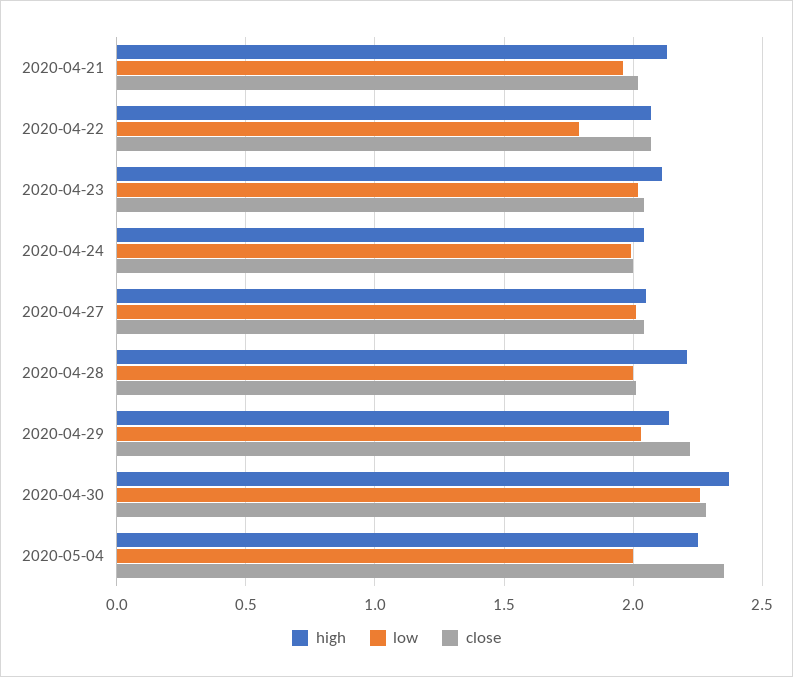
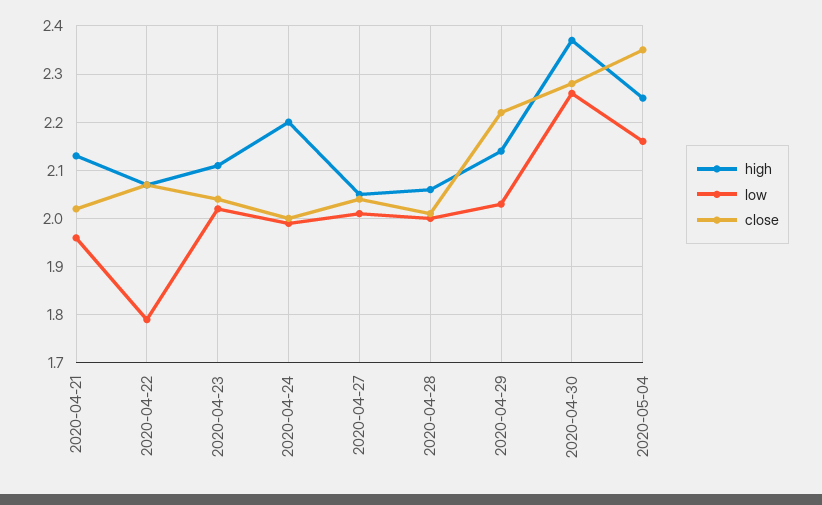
  {
    "high": {
      "2020-04-21": 2.15,
      "2020-04-22": 2.05,
      "2020-04-23": 2.1,
-     "2020-04-24": 2.05,
+     "2020-04-24": 2.2,
      "2020-04-27": 2.05,
-     "2020-04-28": 2.2,
+     "2020-04-28": 2.05,
      "2020-04-29": 2.15,
      "2020-04-30": 2.35,
      "2020-05-04": 2.25
    },
    "low": {
      "2020-04-21": 1.95,
      "2020-04-22": 1.8,
      "2020-04-23": 2,
      "2020-04-24": 2,
      "2020-04-27": 2,
      "2020-04-28": 2,
      "2020-04-29": 2.05,
      "2020-04-30": 2.25,
-     "2020-05-04": 2
+     "2020-05-04": 2.15
    },
    "close": {
      "2020-04-21": 2,
      "2020-04-22": 2.05,
      "2020-04-23": 2.05,
      "2020-04-24": 2,
      "2020-04-27": 2.05,
      "2020-04-28": 2,
      "2020-04-29": 2.2,
      "2020-04-30": 2.3,
      "2020-05-04": 2.35
    }
  }

